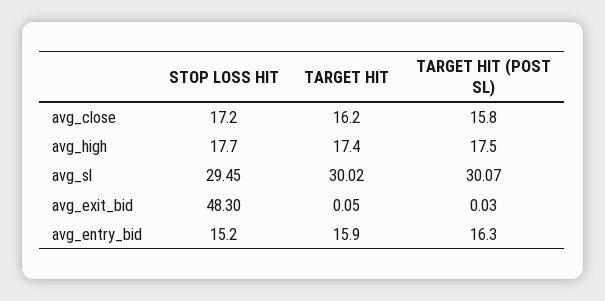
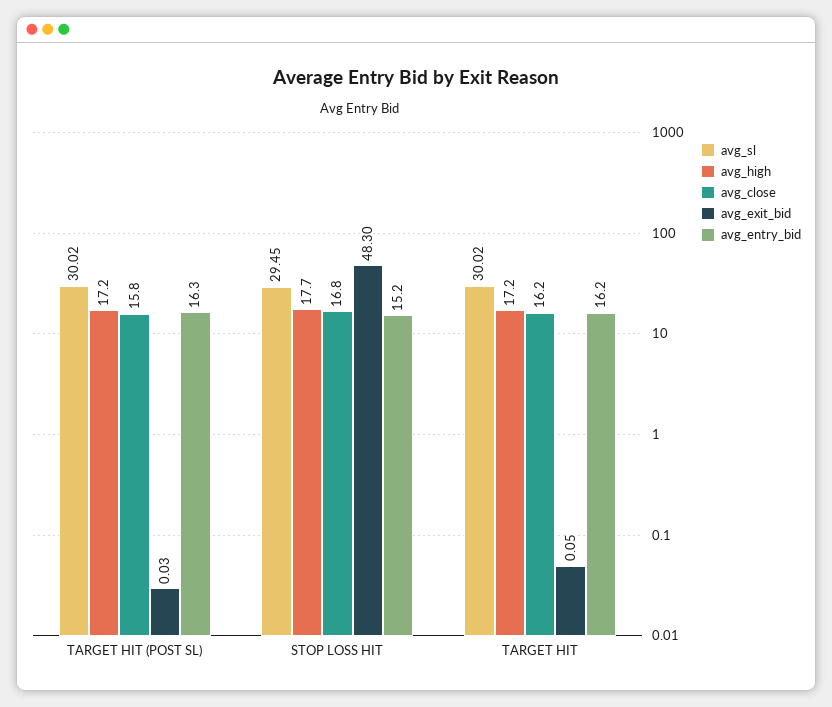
  {
    "avg_close": {
-     "STOP LOSS HIT": 17.2,
+     "STOP LOSS HIT": 16.8,
      "TARGET HIT": 16.2,
      "TARGET HIT (POST SL)": 15.8
    },
    "avg_high": {
      "STOP LOSS HIT": 17.7,
-     "TARGET HIT": 17.4,
+     "TARGET HIT": 17.2,
-     "TARGET HIT (POST SL)": 17.5
+     "TARGET HIT (POST SL)": 17.2
    },
    "avg_sl": {
      "STOP LOSS HIT": 29.45,
      "TARGET HIT": 30.02,
-     "TARGET HIT (POST SL)": 30.07
+     "TARGET HIT (POST SL)": 30.02
    },
    "avg_exit_bid": {
      "STOP LOSS HIT": 48.3,
      "TARGET HIT": 0.05,
      "TARGET HIT (POST SL)": 0.03
    },
    "avg_entry_bid": {
      "STOP LOSS HIT": 15.2,
-     "TARGET HIT": 15.9,
+     "TARGET HIT": 16.2,
      "TARGET HIT (POST SL)": 16.3
    }
  }

